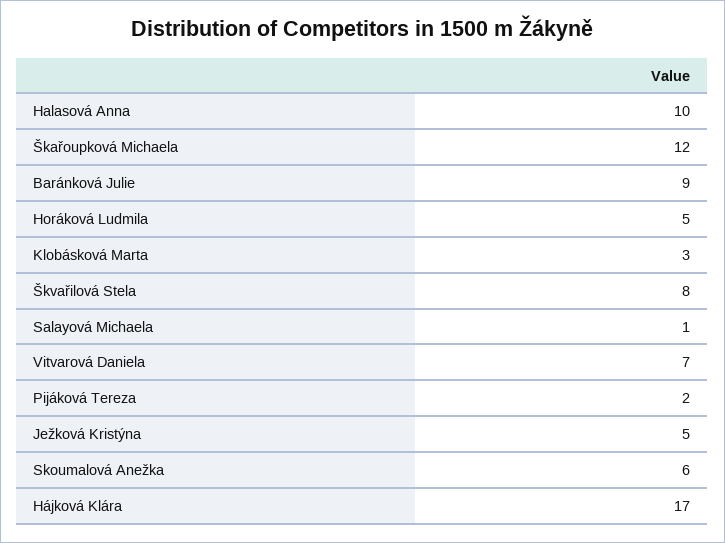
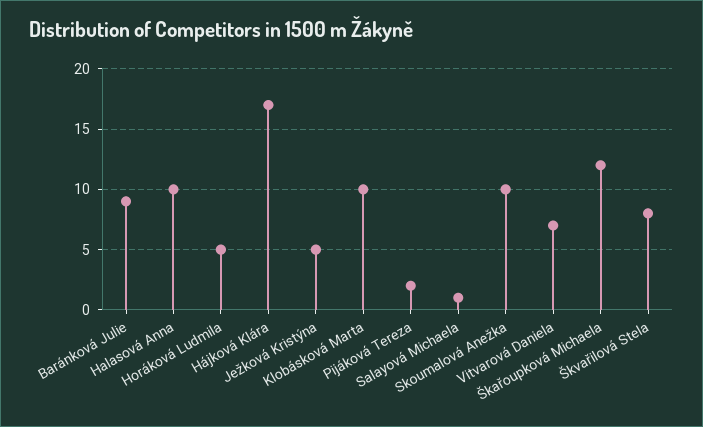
  {
    "Halasová Anna": 10,
    "Škařoupková Michaela": 12,
    "Baránková Julie": 9,
    "Horáková Ludmila": 5,
-   "Klobásková Marta": 3,
+   "Klobásková Marta": 10,
    "Škvařilová Stela": 8,
    "Salayová Michaela": 1,
    "Vitvarová Daniela": 7,
    "Pijáková Tereza": 2,
    "Ježková Kristýna": 5,
-   "Skoumalová Anežka": 6,
+   "Skoumalová Anežka": 10,
    "Hájková Klára": 17
  }

